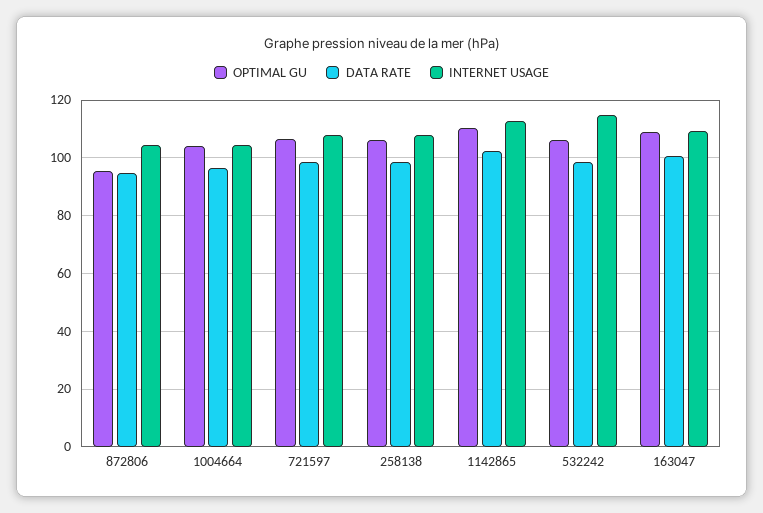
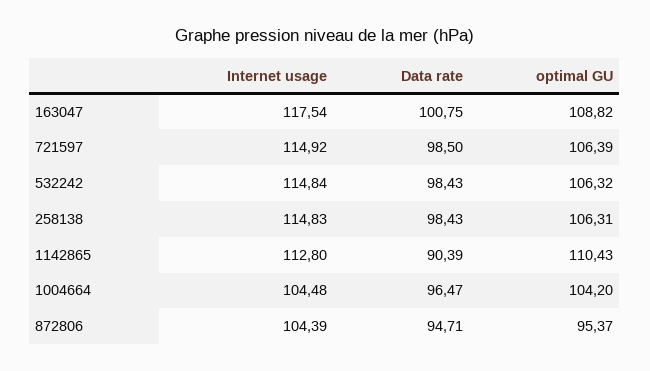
  {
    "OPTIMAL GU": {
      "872806": 95.37,
      "1004664": 104.2,
      "721597": 106.39,
      "258138": 106.31,
      "1142865": 110.43,
      "532242": 106.32,
      "163047": 108.82
    },
    "DATA RATE": {
      "872806": 94.71,
      "1004664": 96.47,
      "721597": 98.5,
      "258138": 98.43,
-     "1142865": 102.5,
+     "1142865": 90.39,
      "532242": 98.43,
      "163047": 100.75
    },
    "INTERNET USAGE": {
      "872806": 104.39,
      "1004664": 104.48,
-     "721597": 107.5,
+     "721597": 114.92,
-     "258138": 107.5,
+     "258138": 114.83,
      "1142865": 112.8,
      "532242": 114.84,
-     "163047": 110
+     "163047": 117.54
    }
  }

